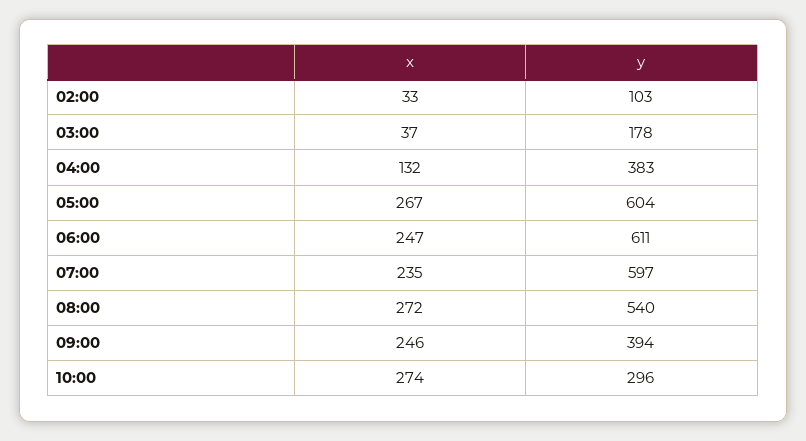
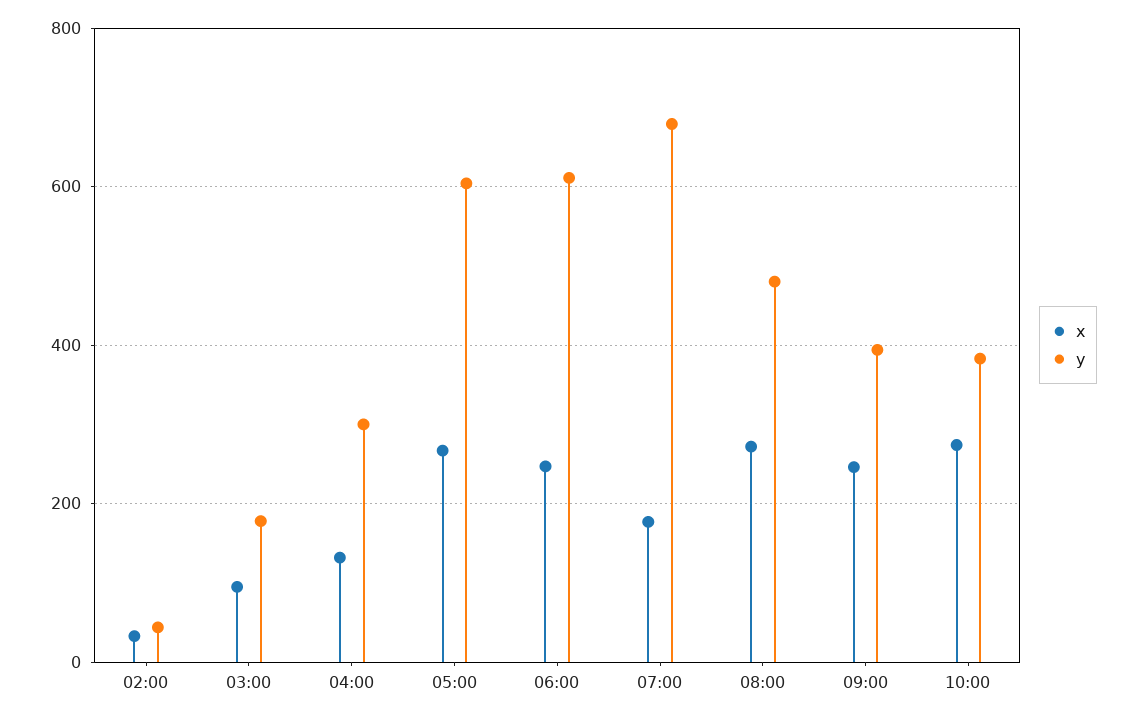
  {
    "x": {
      "02:00": 33,
-     "03:00": 37,
+     "03:00": 100,
      "04:00": 132,
      "05:00": 267,
      "06:00": 247,
-     "07:00": 235,
+     "07:00": 180,
      "08:00": 272,
      "09:00": 246,
      "10:00": 274
    },
    "y": {
-     "02:00": 103,
+     "02:00": 40,
      "03:00": 178,
-     "04:00": 383,
+     "04:00": 300,
      "05:00": 604,
      "06:00": 611,
-     "07:00": 597,
+     "07:00": 680,
-     "08:00": 540,
+     "08:00": 480,
      "09:00": 394,
-     "10:00": 296
+     "10:00": 380
    }
  }

